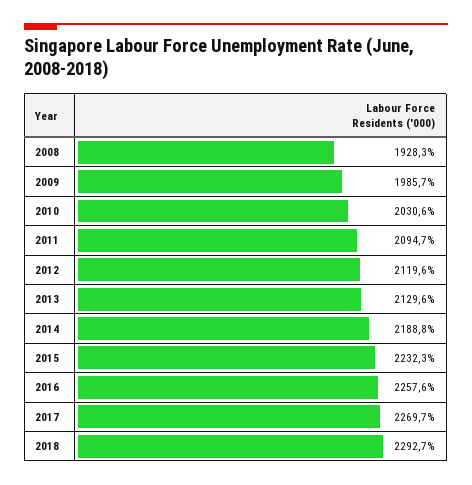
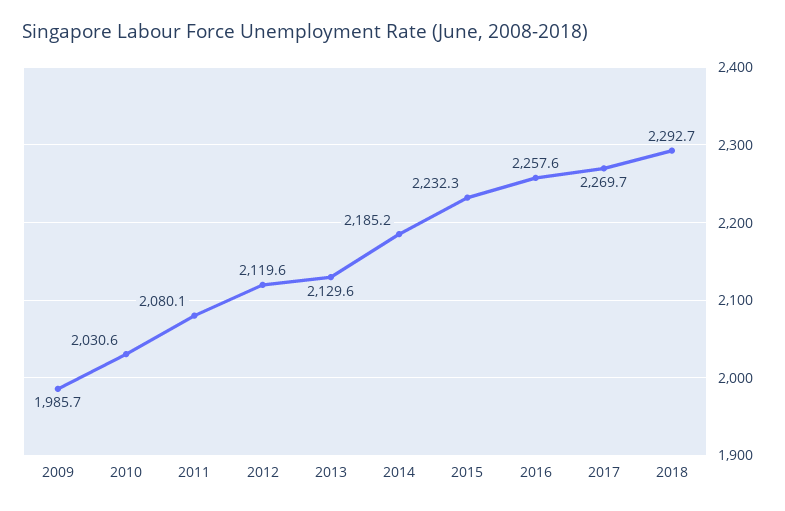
  {
-   "2008": 1928.3,
    "2009": 1985.7,
    "2010": 2030.6,
-   "2011": 2094.7,
+   "2011": 2080.1,
    "2012": 2119.6,
    "2013": 2129.6,
-   "2014": 2188.8,
+   "2014": 2185.2,
    "2015": 2232.3,
    "2016": 2257.6,
    "2017": 2269.7,
    "2018": 2292.7
  }

